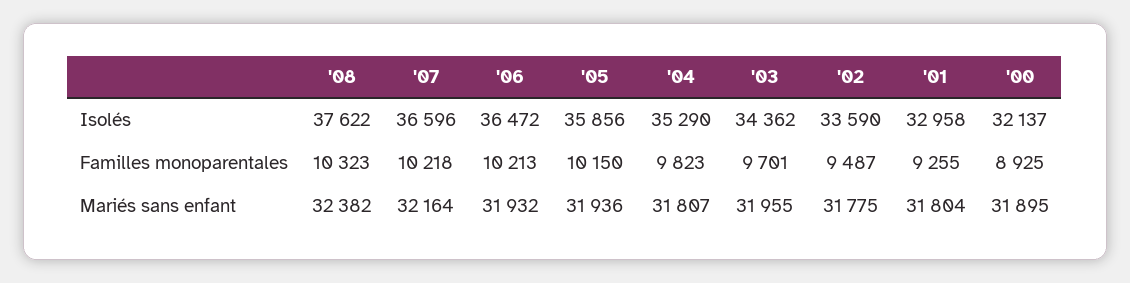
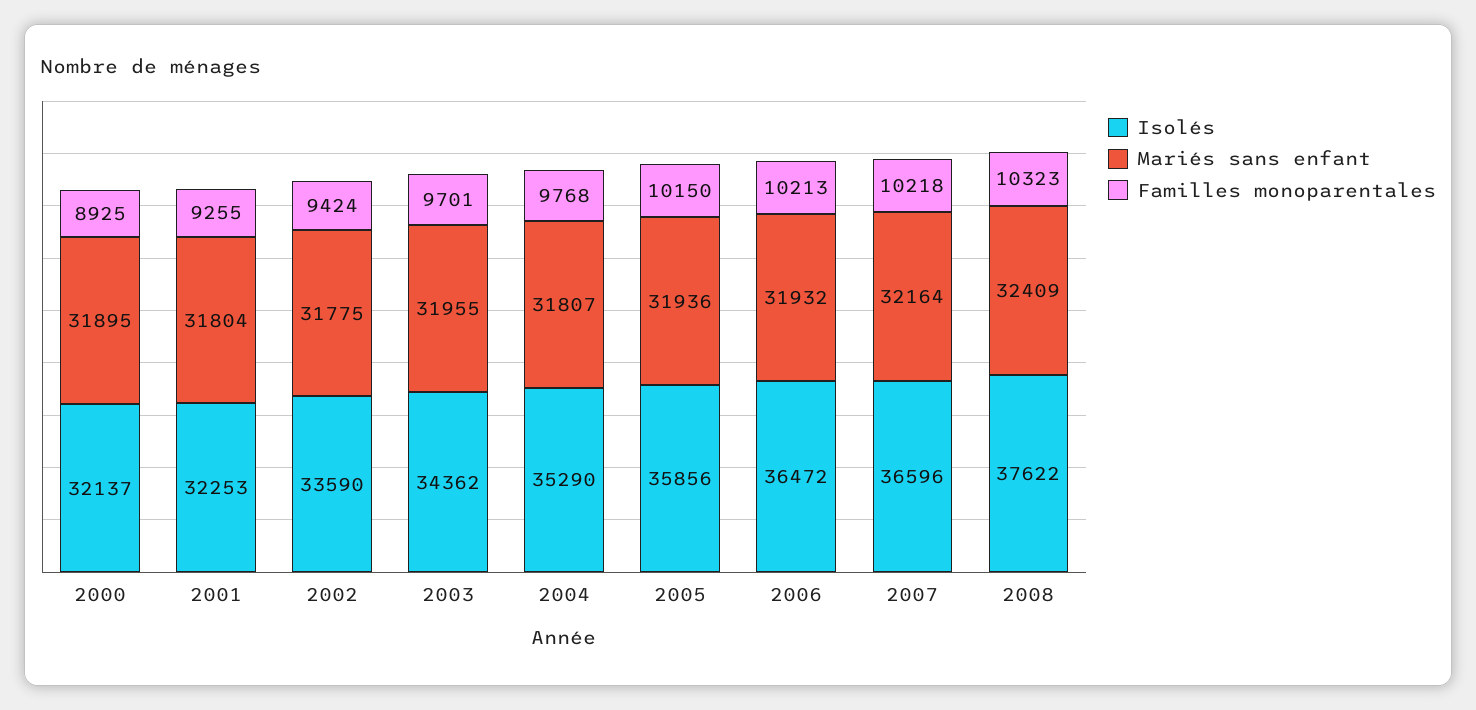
  {
    "Isolés": {
      "'08": 37622,
      "'07": 36596,
      "'06": 36472,
      "'05": 35856,
      "'04": 35290,
      "'03": 34362,
      "'02": 33590,
-     "'01": 32958,
+     "'01": 32253,
      "'00": 32137
    },
    "Familles monoparentales": {
      "'08": 10323,
      "'07": 10218,
      "'06": 10213,
      "'05": 10150,
-     "'04": 9823,
+     "'04": 9768,
      "'03": 9701,
-     "'02": 9487,
+     "'02": 9424,
      "'01": 9255,
      "'00": 8925
    },
    "Mariés sans enfant": {
-     "'08": 32382,
+     "'08": 32409,
      "'07": 32164,
      "'06": 31932,
      "'05": 31936,
      "'04": 31807,
      "'03": 31955,
      "'02": 31775,
      "'01": 31804,
      "'00": 31895
    }
  }

